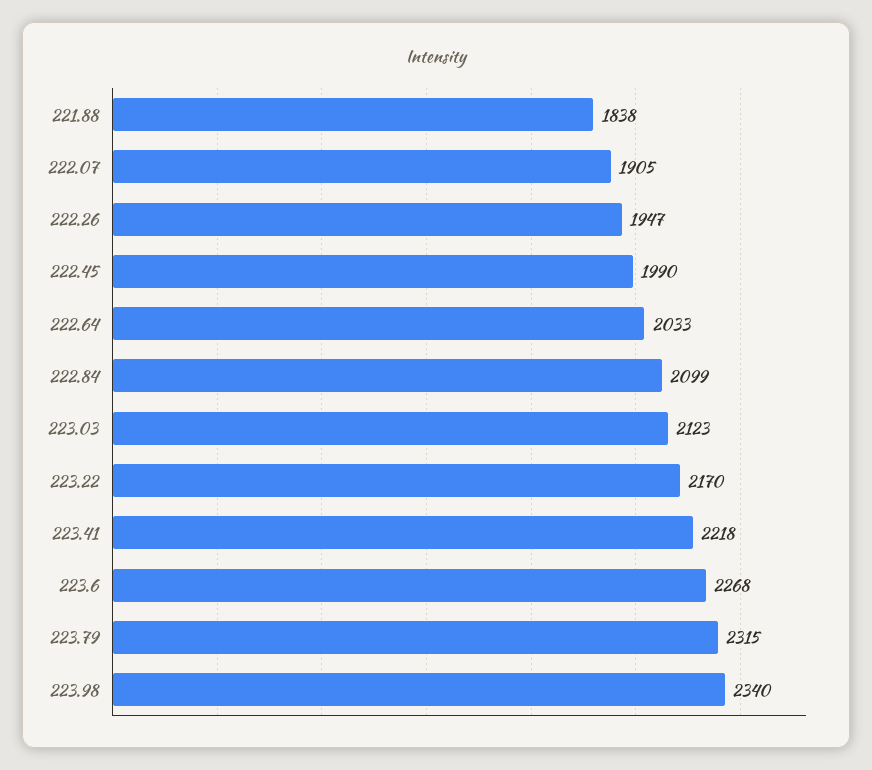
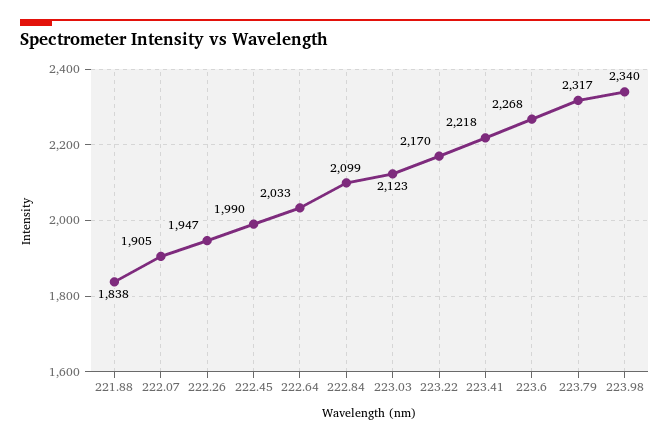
  {
    "221.88": 1838,
    "222.07": 1905,
    "222.26": 1947,
    "222.45": 1990,
    "222.64": 2033,
    "222.84": 2099,
    "223.03": 2123,
    "223.22": 2170,
    "223.41": 2218,
    "223.6": 2268,
-   "223.79": 2315,
+   "223.79": 2317,
    "223.98": 2340
  }

